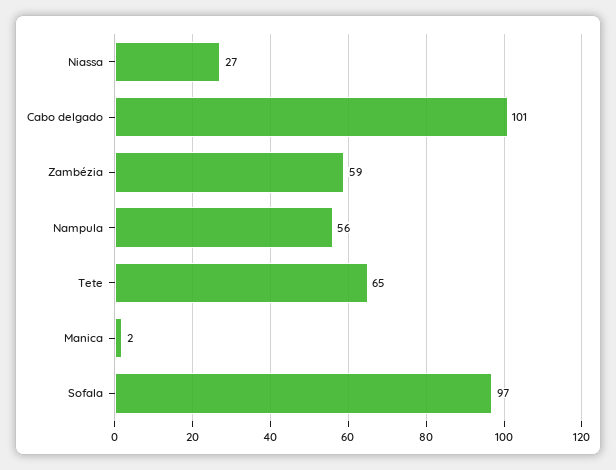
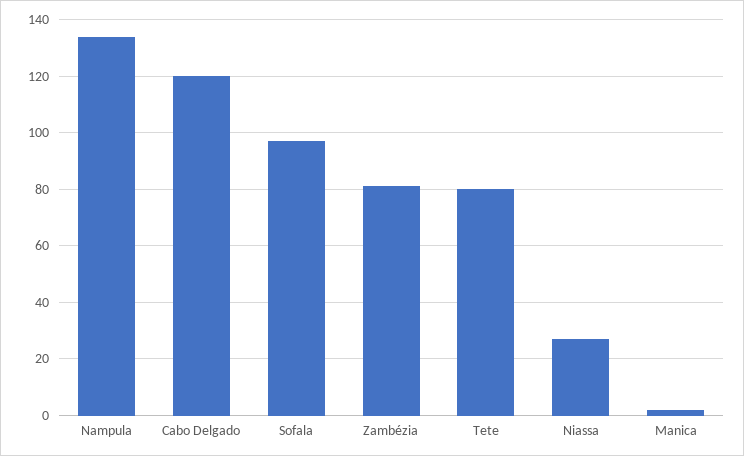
  {
    "Niassa": 27,
-   "Cabo delgado": 101,
+   "Cabo delgado": 120,
-   "Zambézia": 59,
+   "Zambézia": 80,
-   "Nampula": 56,
+   "Nampula": 135,
-   "Tete": 65,
+   "Tete": 80,
    "Manica": 2,
    "Sofala": 97
  }

